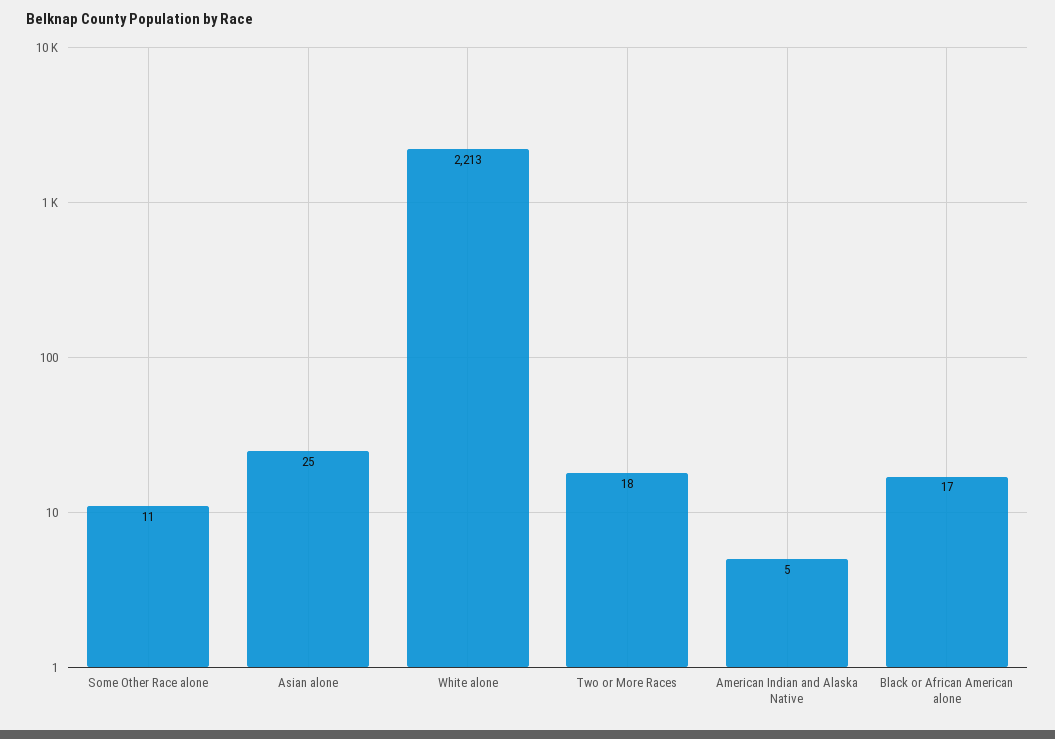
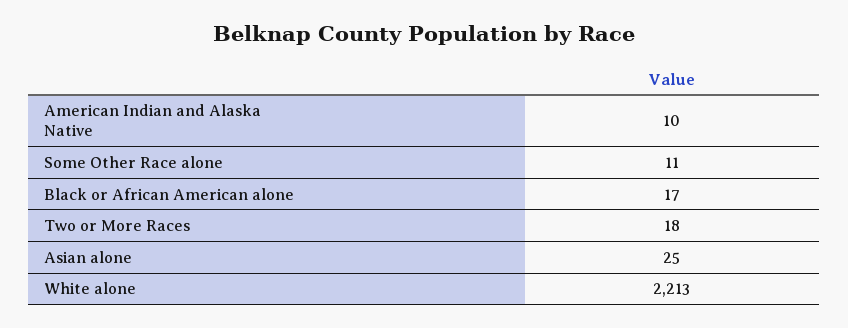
  {
    "Some Other Race alone": 11,
    "Asian alone": 25,
    "White alone": 2213,
    "Two or More Races": 18,
-   "American Indian and Alaska Native": 5,
+   "American Indian and Alaska Native": 10,
    "Black or African American alone": 17
  }

